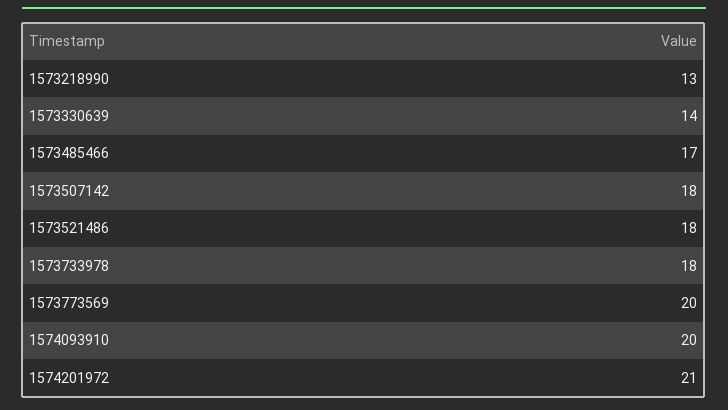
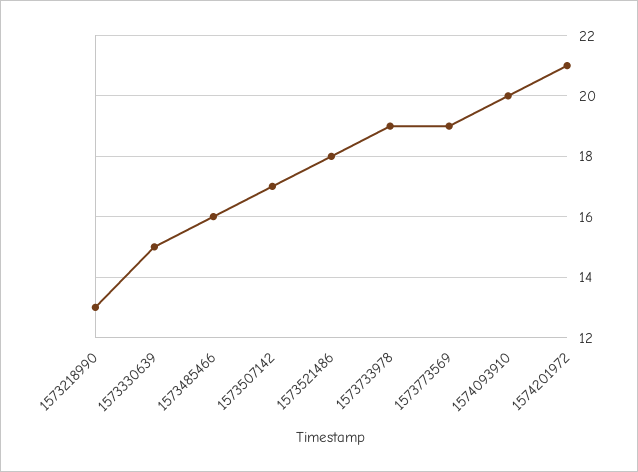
  {
    "1573218990": 13,
-   "1573330639": 14,
+   "1573330639": 15,
-   "1573485466": 17,
+   "1573485466": 16,
-   "1573507142": 18,
+   "1573507142": 17,
    "1573521486": 18,
-   "1573733978": 18,
+   "1573733978": 19,
-   "1573773569": 20,
+   "1573773569": 19,
    "1574093910": 20,
    "1574201972": 21
  }

